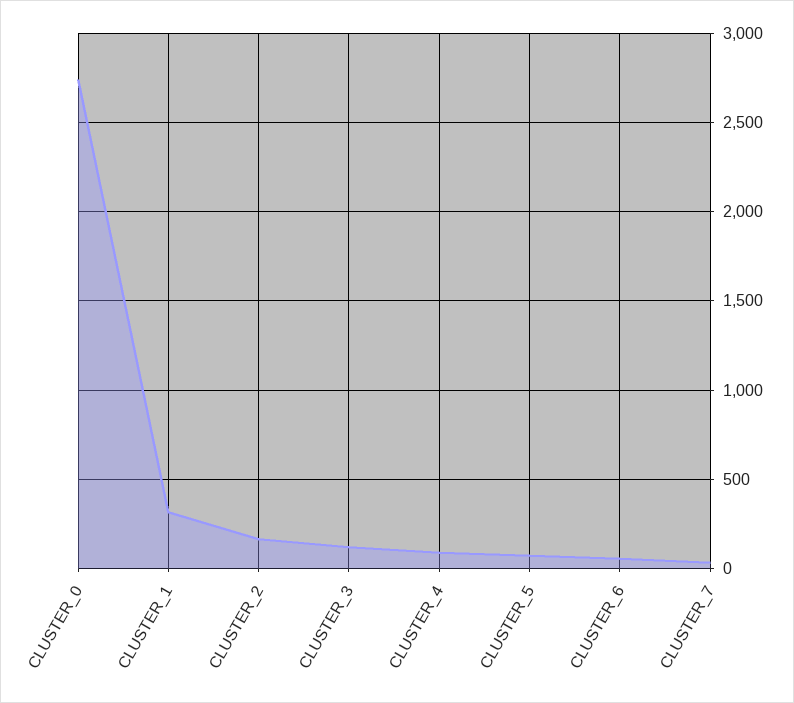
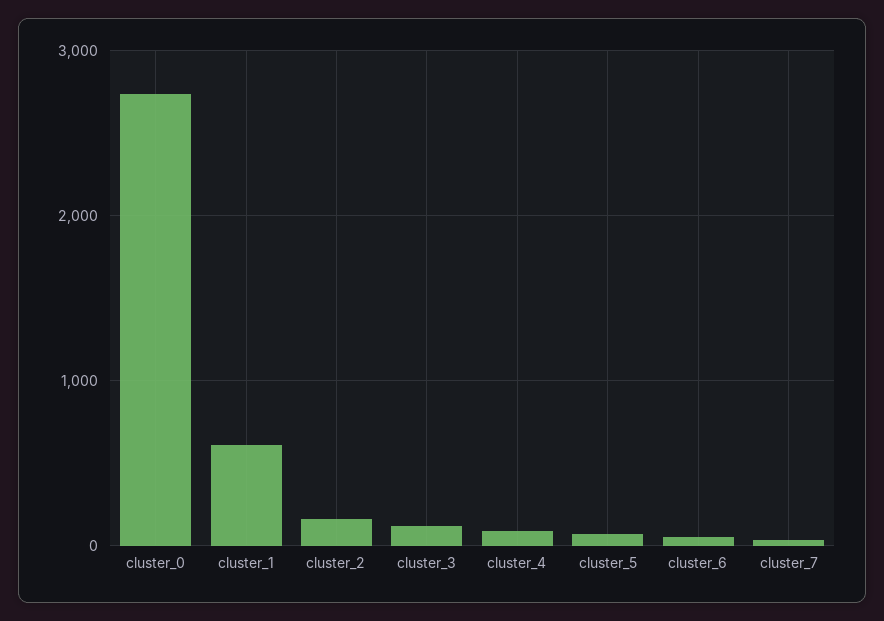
  {
    "CLUSTER_0": 2750,
-   "CLUSTER_1": 300,
+   "CLUSTER_1": 600,
    "CLUSTER_2": 150,
    "CLUSTER_3": 100,
    "CLUSTER_4": 100,
    "CLUSTER_5": 50,
    "CLUSTER_6": 50,
    "CLUSTER_7": 50
  }

